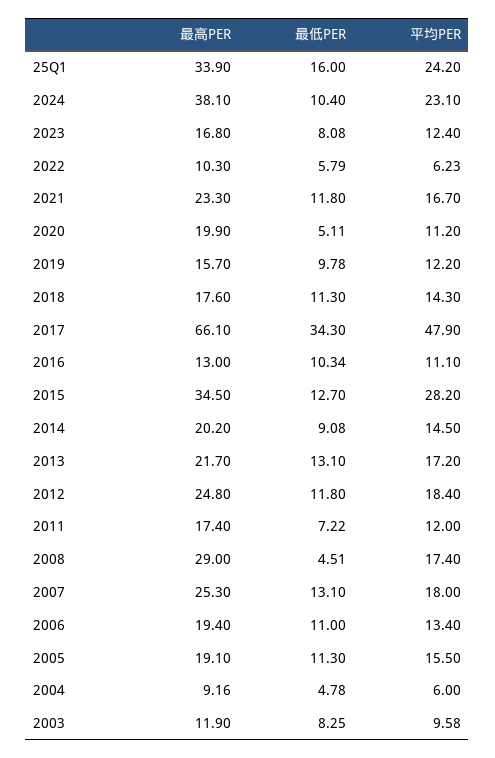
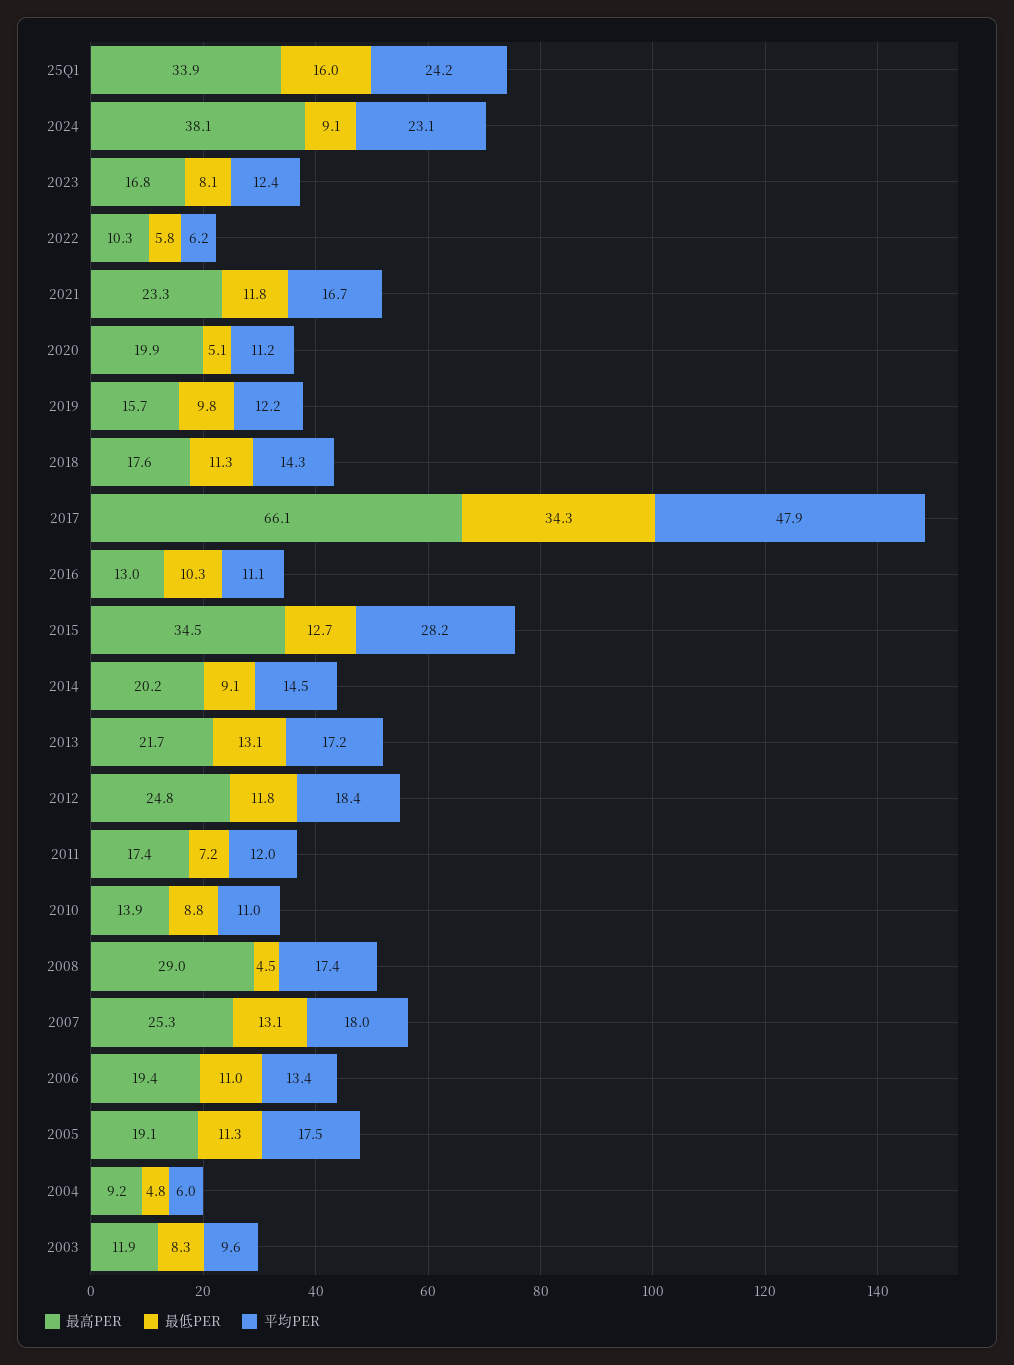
  {
    "最高PER": {
      "25Q1": 33.9,
      "2024": 38.1,
      "2023": 16.8,
      "2022": 10.3,
      "2021": 23.3,
      "2020": 19.9,
      "2019": 15.7,
      "2018": 17.6,
      "2017": 66.1,
      "2016": 13,
      "2015": 34.5,
      "2014": 20.2,
      "2013": 21.7,
      "2012": 24.8,
      "2011": 17.4,
      "2008": 29,
      "2007": 25.3,
      "2006": 19.4,
      "2005": 19.1,
      "2004": 9.16,
-     "2003": 11.9
+     "2003": 11.9,
+     "2010": 13.9
    },
    "最低PER": {
      "25Q1": 16,
-     "2024": 10.4,
+     "2024": 9.1,
      "2023": 8.08,
      "2022": 5.79,
      "2021": 11.8,
      "2020": 5.11,
      "2019": 9.78,
      "2018": 11.3,
      "2017": 34.3,
      "2016": 10.34,
      "2015": 12.7,
      "2014": 9.08,
      "2013": 13.1,
      "2012": 11.8,
      "2011": 7.22,
      "2008": 4.51,
      "2007": 13.1,
      "2006": 11,
      "2005": 11.3,
      "2004": 4.78,
-     "2003": 8.25
+     "2003": 8.25,
+     "2010": 8.8
    },
    "平均PER": {
      "25Q1": 24.2,
      "2024": 23.1,
      "2023": 12.4,
      "2022": 6.23,
      "2021": 16.7,
      "2020": 11.2,
      "2019": 12.2,
      "2018": 14.3,
      "2017": 47.9,
      "2016": 11.1,
      "2015": 28.2,
      "2014": 14.5,
      "2013": 17.2,
      "2012": 18.4,
      "2011": 12,
      "2008": 17.4,
      "2007": 18,
      "2006": 13.4,
-     "2005": 15.5,
+     "2005": 17.5,
      "2004": 6,
-     "2003": 9.58
+     "2003": 9.58,
+     "2010": 11
    }
  }

